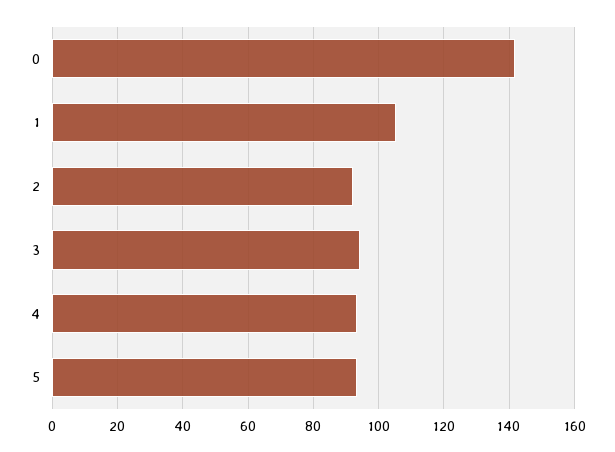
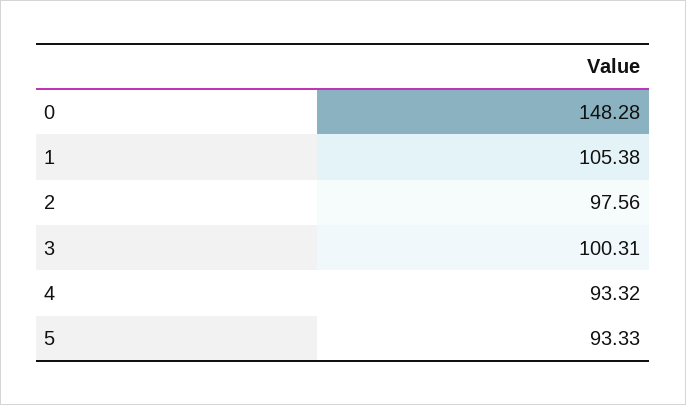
  {
-   "0": 142,
+   "0": 148.28,
    "1": 105.38,
-   "2": 92,
+   "2": 97.56,
-   "3": 94,
+   "3": 100.31,
    "4": 93.32,
    "5": 93.33
  }

